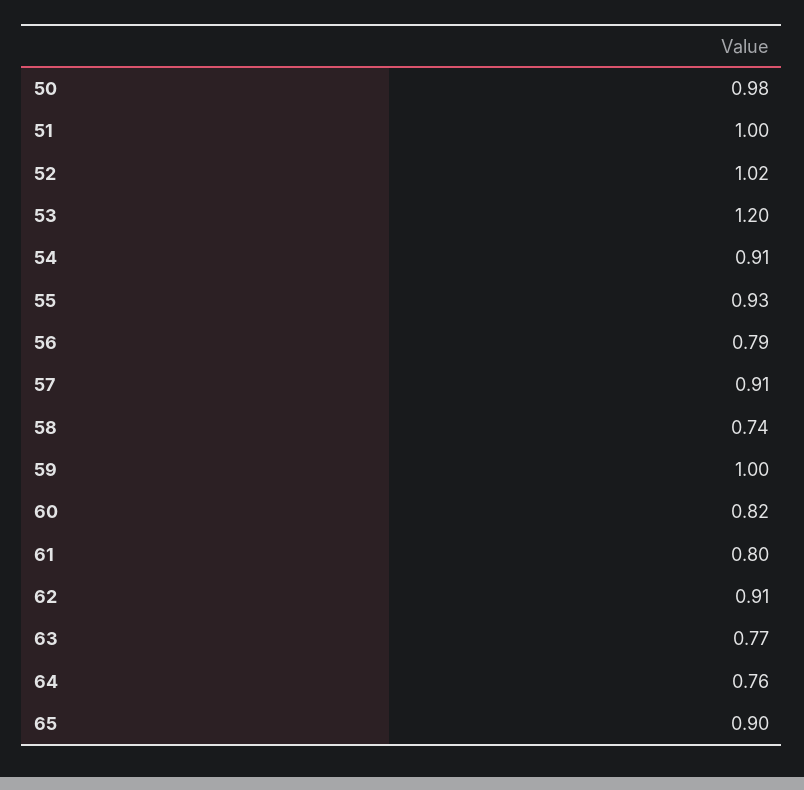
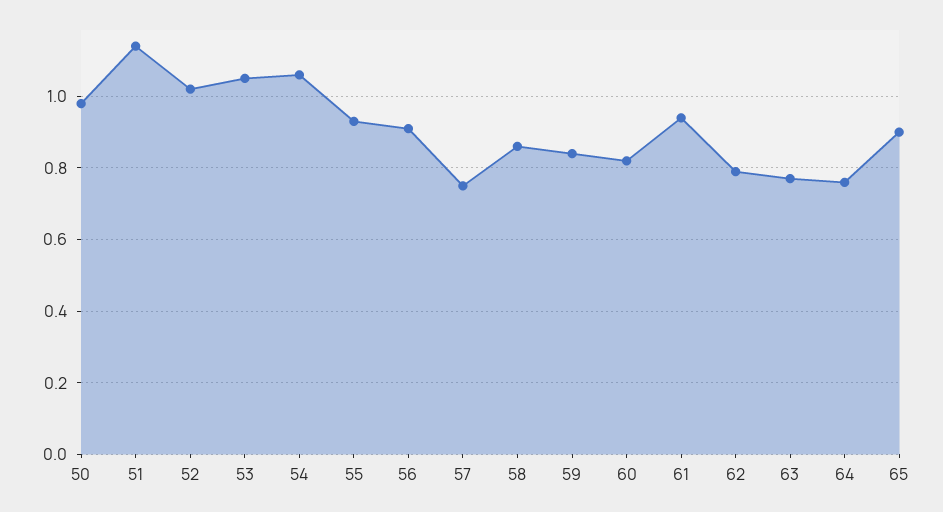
  {
    "50": 0.98,
-   "51": 1,
+   "51": 1.15,
    "52": 1.02,
-   "53": 1.2,
+   "53": 1.05,
-   "54": 0.91,
+   "54": 1.05,
    "55": 0.93,
-   "56": 0.79,
+   "56": 0.9,
-   "57": 0.91,
+   "57": 0.75,
-   "58": 0.74,
+   "58": 0.85,
-   "59": 1,
+   "59": 0.85,
    "60": 0.82,
-   "61": 0.8,
+   "61": 0.95,
-   "62": 0.91,
+   "62": 0.8,
    "63": 0.77,
    "64": 0.76,
    "65": 0.9
  }

